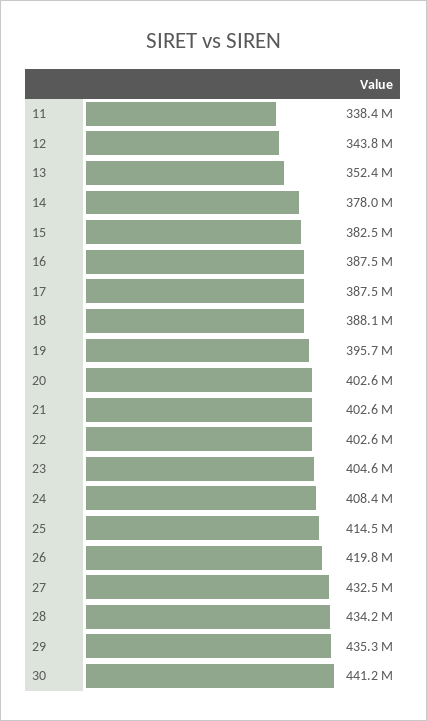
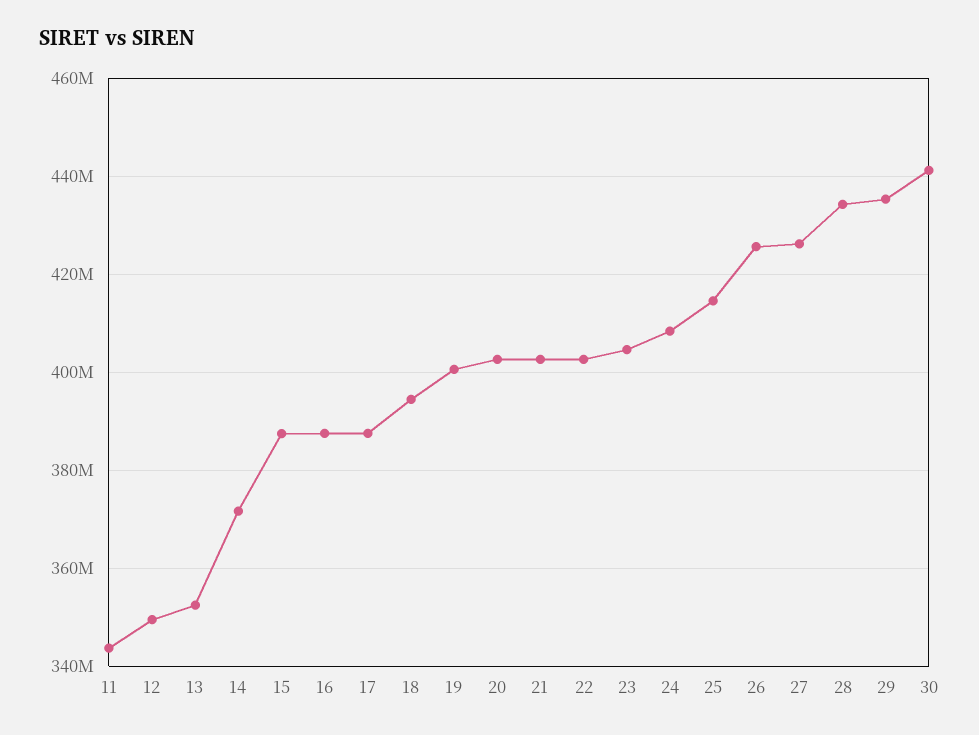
  {
-   "11": 338400000,
+   "11": 344000000,
-   "12": 343800000,
+   "12": 350000000,
    "13": 352400000,
-   "14": 378000000,
+   "14": 372000000,
-   "15": 382500000,
+   "15": 388000000,
    "16": 387500000,
    "17": 387500000,
-   "18": 388100000,
+   "18": 394000000,
-   "19": 395700000,
+   "19": 400000000,
    "20": 402600000,
    "21": 402600000,
    "22": 402600000,
    "23": 404600000,
    "24": 408400000,
    "25": 414500000,
-   "26": 419800000,
+   "26": 426000000,
-   "27": 432500000,
+   "27": 426000000,
    "28": 434200000,
    "29": 435300000,
    "30": 441200000
  }

